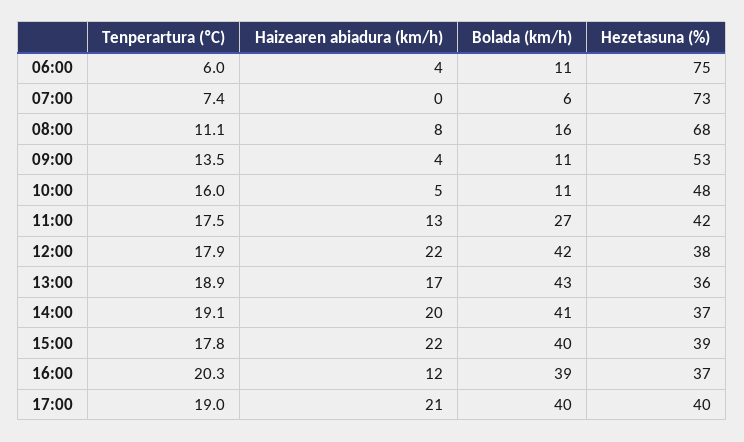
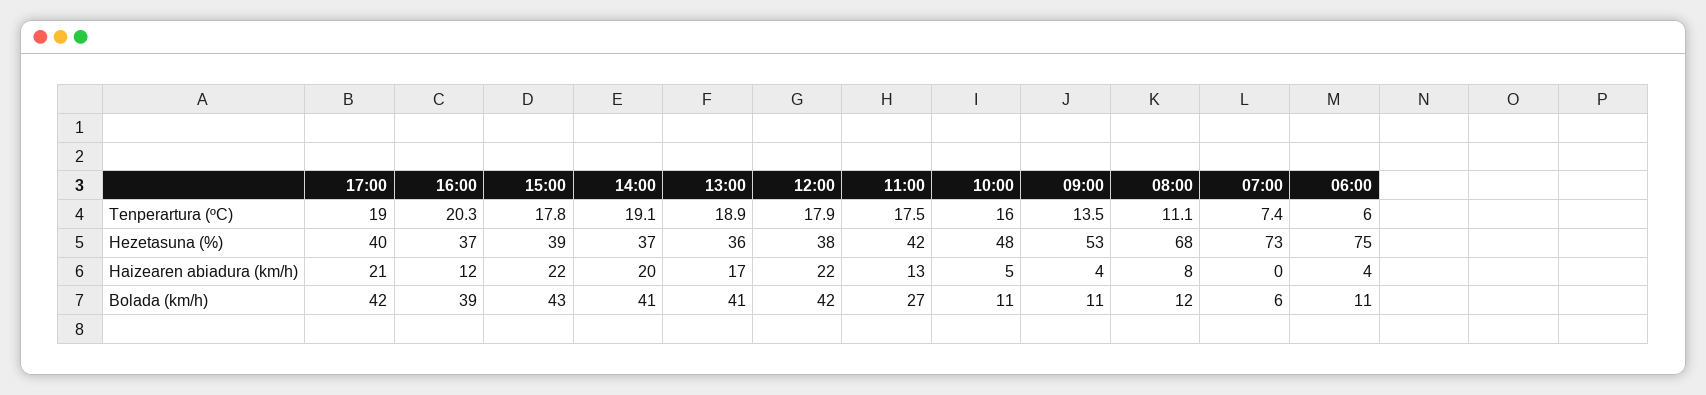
  {
    "Tenperartura (ºC)": {
      "06:00": 6,
      "07:00": 7.4,
      "08:00": 11.1,
      "09:00": 13.5,
      "10:00": 16,
      "11:00": 17.5,
      "12:00": 17.9,
      "13:00": 18.9,
      "14:00": 19.1,
      "15:00": 17.8,
      "16:00": 20.3,
      "17:00": 19
    },
    "Haizearen abiadura (km/h)": {
      "06:00": 4,
      "07:00": 0,
      "08:00": 8,
      "09:00": 4,
      "10:00": 5,
      "11:00": 13,
      "12:00": 22,
      "13:00": 17,
      "14:00": 20,
      "15:00": 22,
      "16:00": 12,
      "17:00": 21
    },
    "Bolada (km/h)": {
      "06:00": 11,
      "07:00": 6,
-     "08:00": 16,
+     "08:00": 12,
      "09:00": 11,
      "10:00": 11,
      "11:00": 27,
      "12:00": 42,
-     "13:00": 43,
+     "13:00": 41,
      "14:00": 41,
-     "15:00": 40,
+     "15:00": 43,
      "16:00": 39,
-     "17:00": 40
+     "17:00": 42
    },
    "Hezetasuna (%)": {
      "06:00": 75,
      "07:00": 73,
      "08:00": 68,
      "09:00": 53,
      "10:00": 48,
      "11:00": 42,
      "12:00": 38,
      "13:00": 36,
      "14:00": 37,
      "15:00": 39,
      "16:00": 37,
      "17:00": 40
    }
  }

